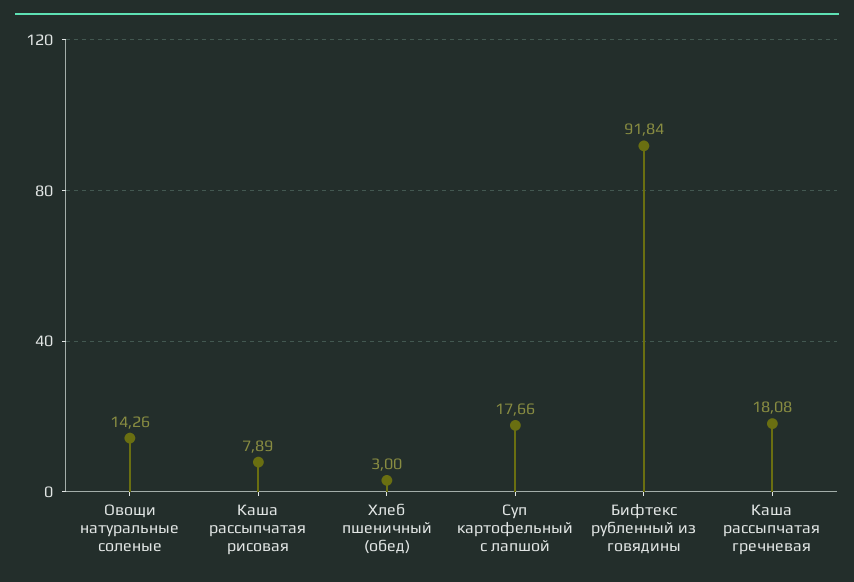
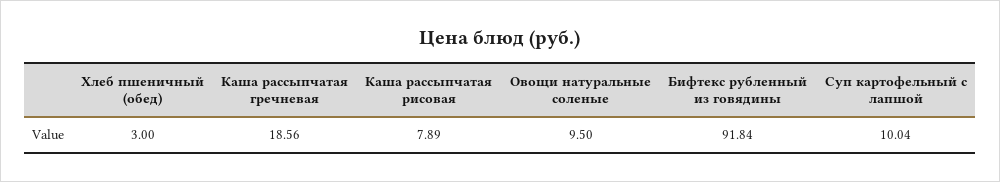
  {
-   "Овощи натуральные соленые": 14.26,
+   "Овощи натуральные соленые": 9.5,
    "Каша рассыпчатая рисовая": 7.89,
    "Хлеб пшеничный (обед)": 3,
-   "Суп картофельный с лапшой": 17.66,
+   "Суп картофельный с лапшой": 10.04,
    "Бифтекс рубленный из говядины": 91.84,
-   "Каша рассыпчатая гречневая": 18.08
+   "Каша рассыпчатая гречневая": 18.56
  }

